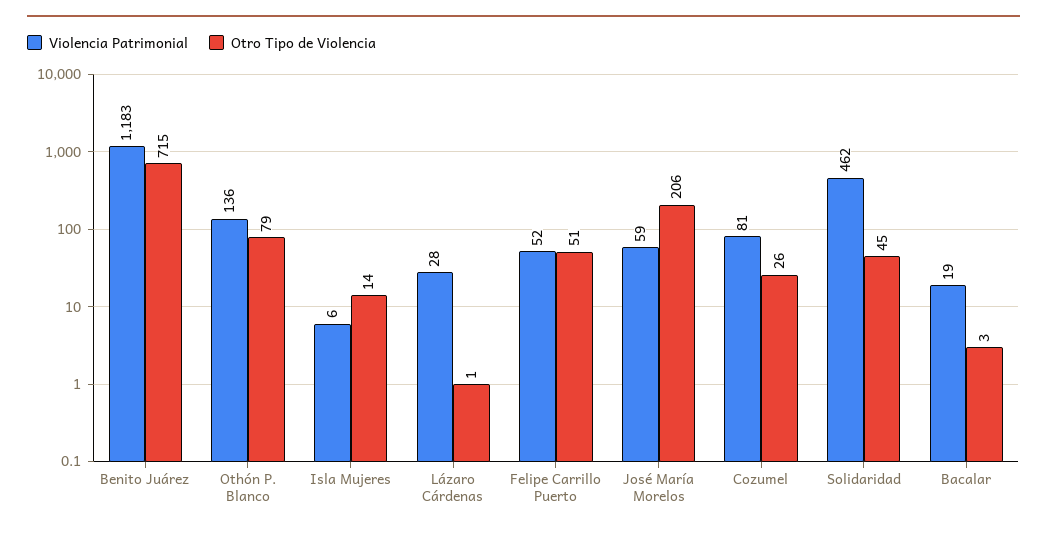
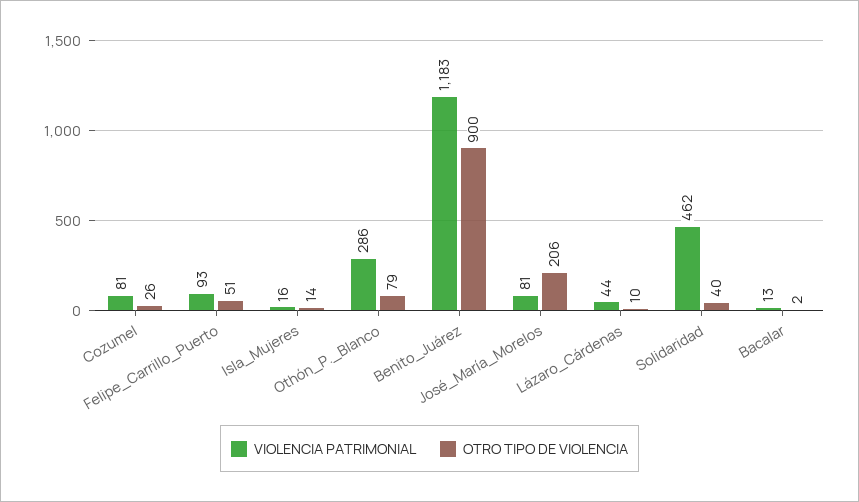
  {
    "Violencia Patrimonial": {
      "Benito Juárez": 1183,
-     "Othón P. Blanco": 136,
+     "Othón P. Blanco": 286,
-     "Isla Mujeres": 6,
+     "Isla Mujeres": 16,
-     "Lázaro Cárdenas": 28,
+     "Lázaro Cárdenas": 44,
-     "Felipe Carrillo Puerto": 52,
+     "Felipe Carrillo Puerto": 93,
-     "José María Morelos": 59,
+     "José María Morelos": 81,
      "Cozumel": 81,
      "Solidaridad": 462,
-     "Bacalar": 19
+     "Bacalar": 13
    },
    "Otro Tipo de Violencia": {
-     "Benito Juárez": 715,
+     "Benito Juárez": 900,
      "Othón P. Blanco": 79,
      "Isla Mujeres": 14,
-     "Lázaro Cárdenas": 1,
+     "Lázaro Cárdenas": 10,
      "Felipe Carrillo Puerto": 51,
      "José María Morelos": 206,
      "Cozumel": 26,
-     "Solidaridad": 45,
+     "Solidaridad": 40,
-     "Bacalar": 3
+     "Bacalar": 2
    }
  }

